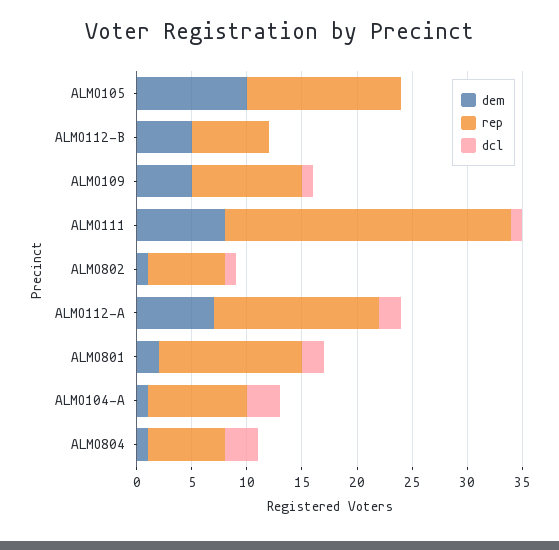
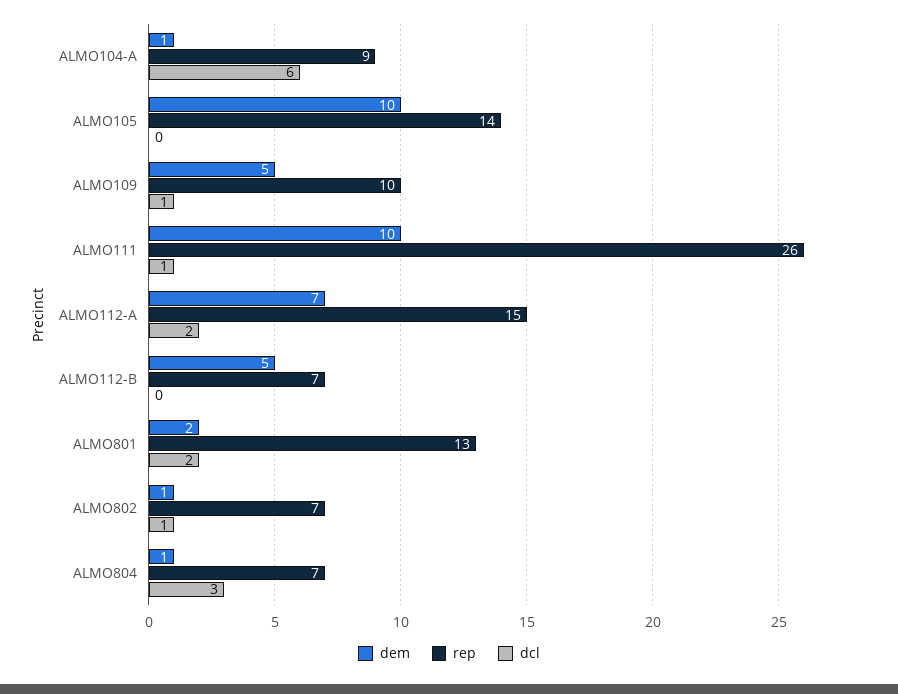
  {
    "dem": {
      "ALMO105": 10,
      "ALMO112-B": 5,
      "ALMO109": 5,
-     "ALMO111": 8,
+     "ALMO111": 10,
      "ALMO802": 1,
      "ALMO112-A": 7,
      "ALMO801": 2,
      "ALMO104-A": 1,
      "ALMO804": 1
    },
    "rep": {
      "ALMO105": 14,
      "ALMO112-B": 7,
      "ALMO109": 10,
      "ALMO111": 26,
      "ALMO802": 7,
      "ALMO112-A": 15,
      "ALMO801": 13,
      "ALMO104-A": 9,
      "ALMO804": 7
    },
    "dcl": {
      "ALMO105": 0,
      "ALMO112-B": 0,
      "ALMO109": 1,
      "ALMO111": 1,
      "ALMO802": 1,
      "ALMO112-A": 2,
      "ALMO801": 2,
-     "ALMO104-A": 3,
+     "ALMO104-A": 6,
      "ALMO804": 3
    }
  }

